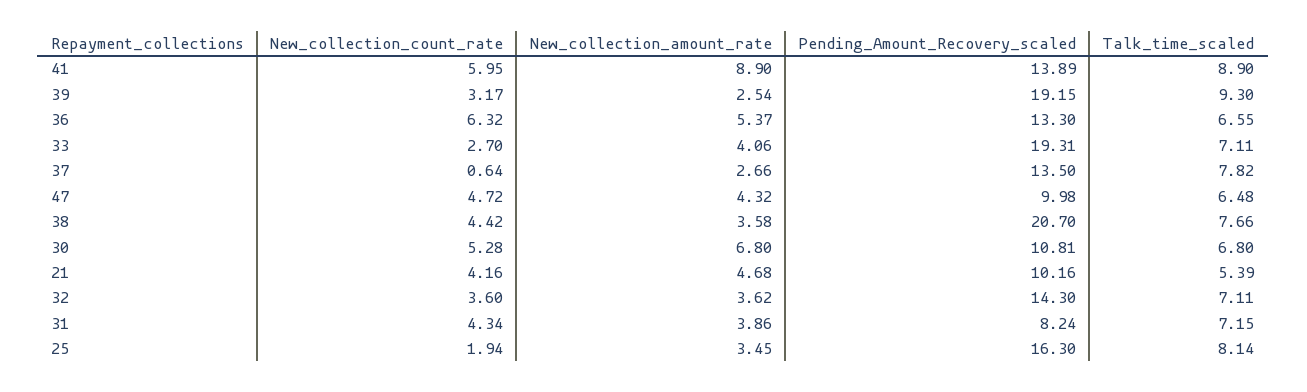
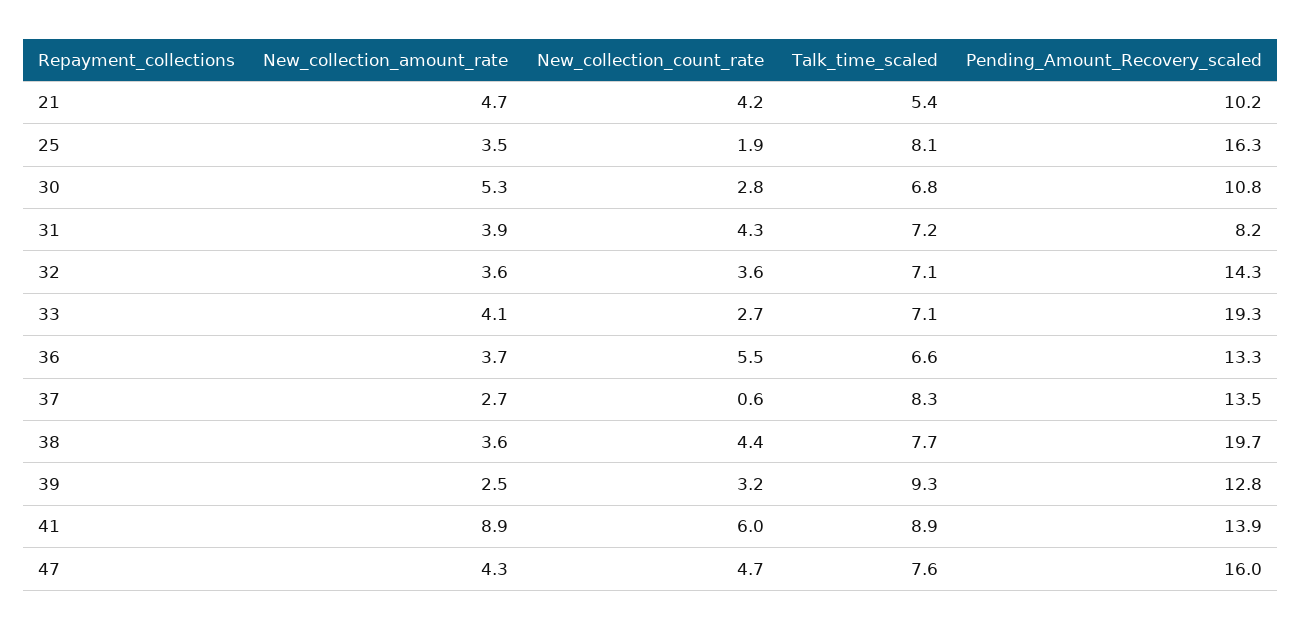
  {
    "New_collection_count_rate": {
      "41": 5.95,
      "39": 3.17,
-     "36": 6.32,
+     "36": 5.5,
      "33": 2.7,
      "37": 0.64,
      "47": 4.72,
      "38": 4.42,
-     "30": 5.28,
+     "30": 2.8,
      "21": 4.16,
      "32": 3.6,
      "31": 4.34,
      "25": 1.94
    },
    "New_collection_amount_rate": {
      "41": 8.9,
      "39": 2.54,
-     "36": 5.37,
+     "36": 3.7,
      "33": 4.06,
      "37": 2.66,
      "47": 4.32,
      "38": 3.58,
-     "30": 6.8,
+     "30": 5.3,
      "21": 4.68,
      "32": 3.62,
      "31": 3.86,
      "25": 3.45
    },
    "Pending_Amount_Recovery_scaled": {
      "41": 13.89,
-     "39": 19.15,
+     "39": 12.8,
      "36": 13.3,
      "33": 19.31,
      "37": 13.5,
-     "47": 9.98,
+     "47": 16,
-     "38": 20.7,
+     "38": 19.7,
      "30": 10.81,
      "21": 10.16,
      "32": 14.3,
      "31": 8.24,
      "25": 16.3
    },
    "Talk_time_scaled": {
      "41": 8.9,
      "39": 9.3,
      "36": 6.55,
      "33": 7.11,
-     "37": 7.82,
+     "37": 8.3,
-     "47": 6.48,
+     "47": 7.6,
      "38": 7.66,
      "30": 6.8,
      "21": 5.39,
      "32": 7.11,
      "31": 7.15,
      "25": 8.14
    }
  }

